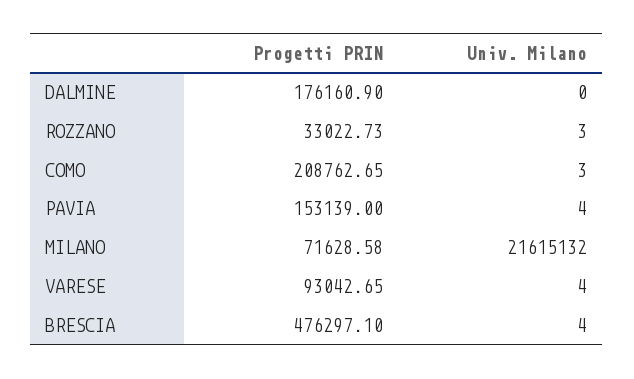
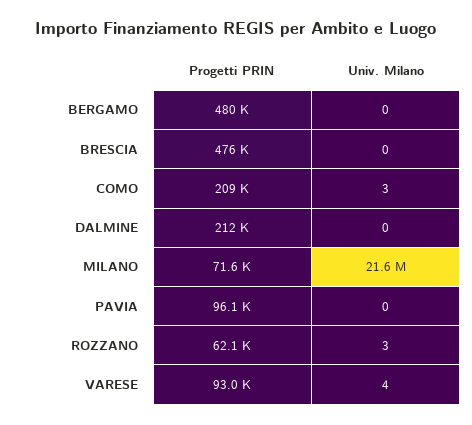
  {
    "Progetti PRIN": {
-     "DALMINE": 176160.9,
+     "DALMINE": 212000,
-     "ROZZANO": 33022.73,
+     "ROZZANO": 62100,
      "COMO": 208762.65,
-     "PAVIA": 153139,
+     "PAVIA": 96100,
      "MILANO": 71628.58,
      "VARESE": 93042.65,
-     "BRESCIA": 476297.1
+     "BRESCIA": 476297.1,
+     "BERGAMO": 480000
    },
    "Univ. Milano": {
      "DALMINE": 0,
      "ROZZANO": 3,
      "COMO": 3,
-     "PAVIA": 4,
+     "PAVIA": 0,
      "MILANO": 21615132,
      "VARESE": 4,
-     "BRESCIA": 4
+     "BRESCIA": 0,
+     "BERGAMO": 0
    }
  }

